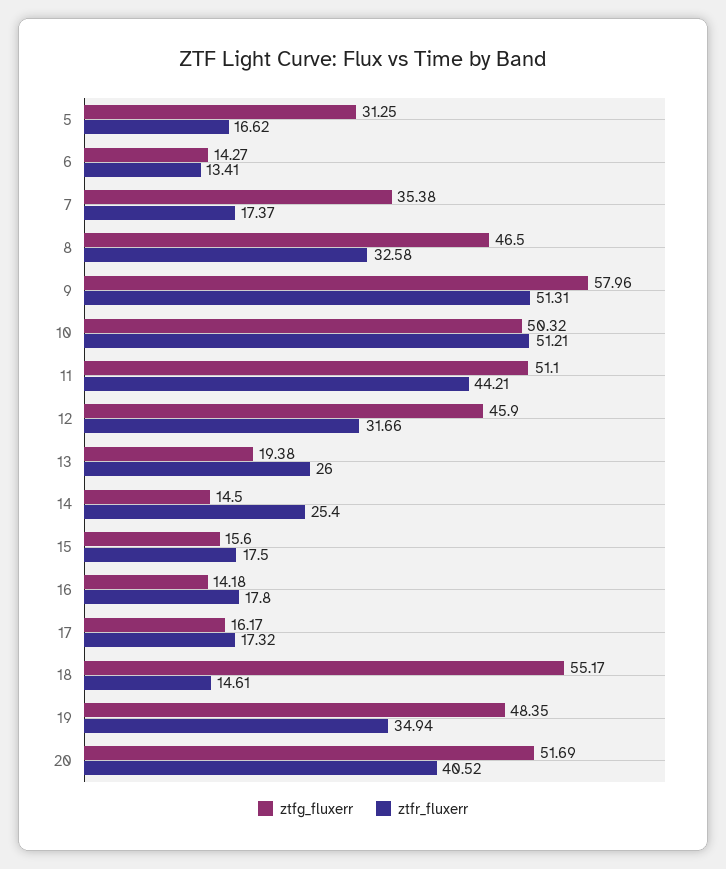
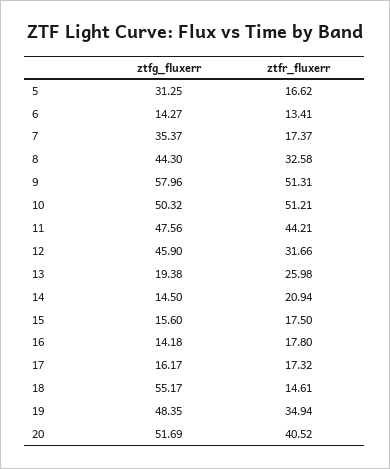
  {
    "ztfg_fluxerr": {
      "5": 31.25,
      "6": 14.27,
-     "7": 35.38,
+     "7": 35.37,
-     "8": 46.5,
+     "8": 44.3,
      "9": 57.96,
      "10": 50.32,
-     "11": 51.1,
+     "11": 47.56,
      "12": 45.9,
      "13": 19.38,
      "14": 14.5,
      "15": 15.6,
      "16": 14.18,
      "17": 16.17,
      "18": 55.17,
      "19": 48.35,
      "20": 51.69
    },
    "ztfr_fluxerr": {
      "5": 16.62,
      "6": 13.41,
      "7": 17.37,
      "8": 32.58,
      "9": 51.31,
      "10": 51.21,
      "11": 44.21,
      "12": 31.66,
-     "13": 26,
+     "13": 25.98,
-     "14": 25.4,
+     "14": 20.94,
      "15": 17.5,
      "16": 17.8,
      "17": 17.32,
      "18": 14.61,
      "19": 34.94,
      "20": 40.52
    }
  }

